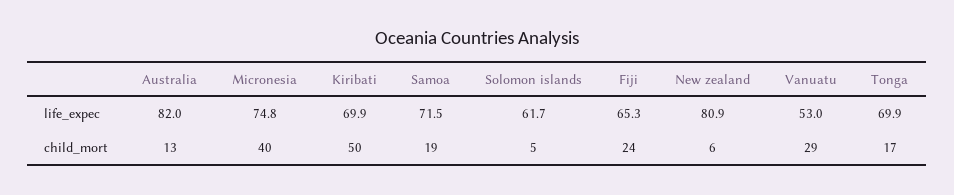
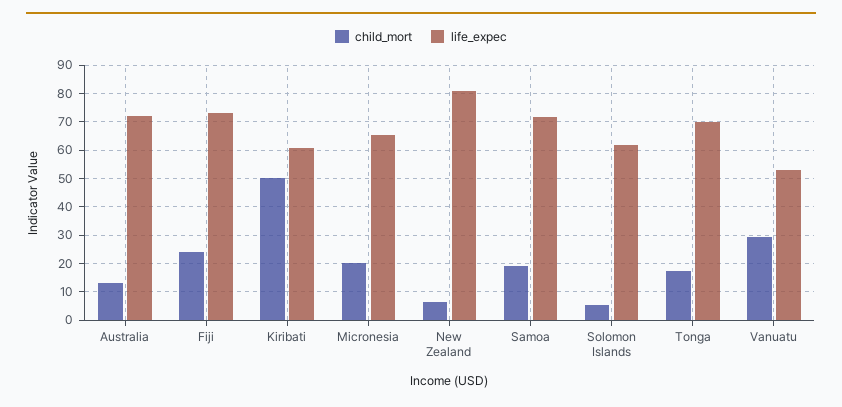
  {
    "life_expec": {
-     "Australia": 82,
+     "Australia": 72.5,
-     "Micronesia": 74.8,
+     "Micronesia": 65,
-     "Kiribati": 69.9,
+     "Kiribati": 60,
      "Samoa": 71.5,
      "Solomon islands": 61.7,
-     "Fiji": 65.3,
+     "Fiji": 72.5,
      "New zealand": 80.9,
      "Vanuatu": 53,
      "Tonga": 69.9
    },
    "child_mort": {
      "Australia": 13,
-     "Micronesia": 40,
+     "Micronesia": 20,
      "Kiribati": 50,
      "Samoa": 19,
      "Solomon islands": 5,
      "Fiji": 24,
      "New zealand": 6,
      "Vanuatu": 29,
      "Tonga": 17
    }
  }

